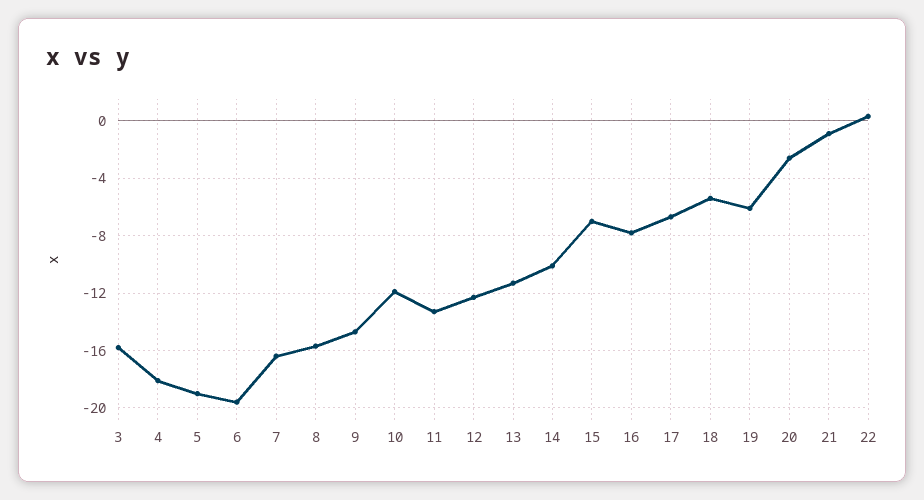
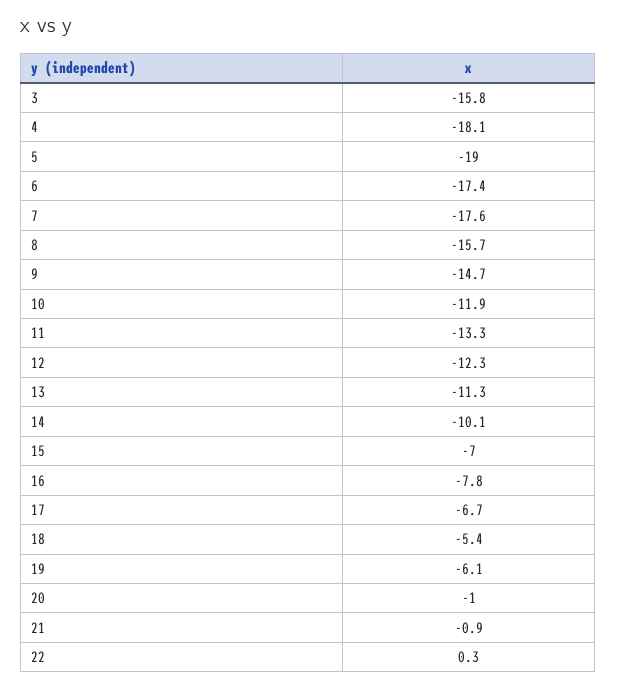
  {
    "3": -15.8,
    "4": -18.1,
    "5": -19,
-   "6": -19.5,
+   "6": -17.4,
-   "7": -16.5,
+   "7": -17.6,
    "8": -15.7,
    "9": -14.7,
    "10": -11.9,
    "11": -13.3,
    "12": -12.3,
    "13": -11.3,
    "14": -10.1,
    "15": -7,
    "16": -7.8,
    "17": -6.7,
    "18": -5.4,
    "19": -6.1,
-   "20": -2.5,
+   "20": -1,
    "21": -0.9,
    "22": 0.3
  }

